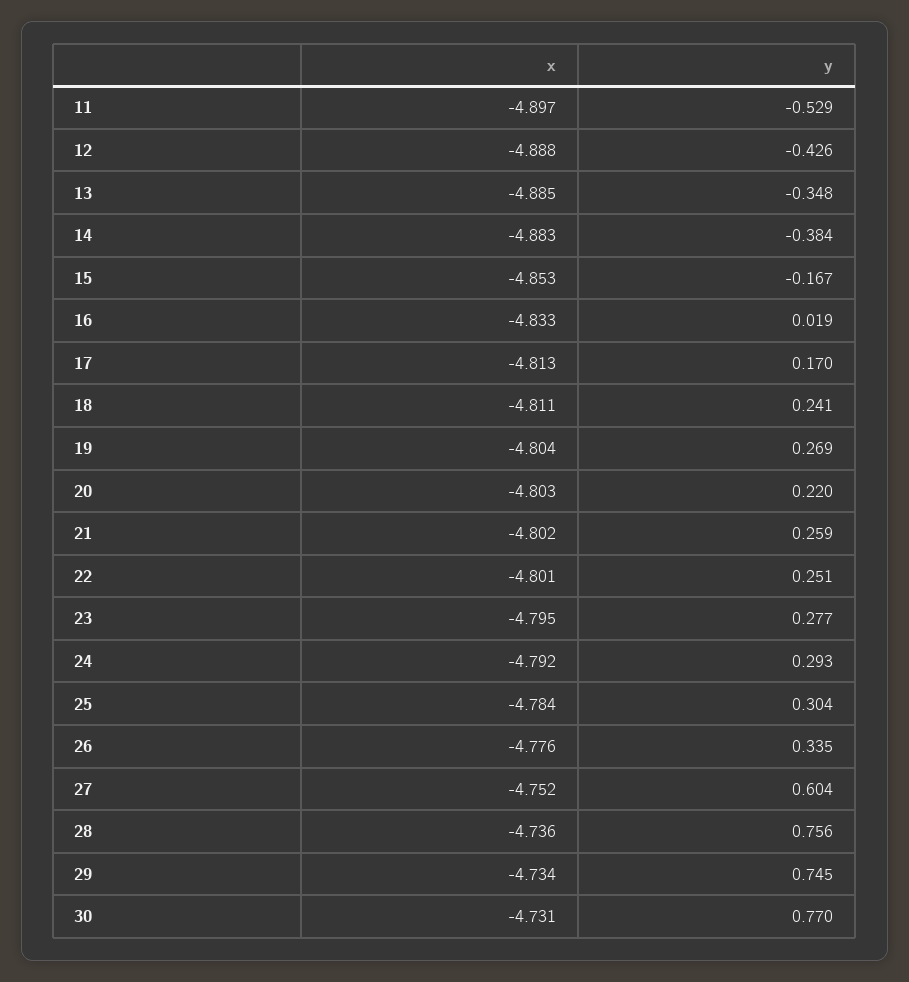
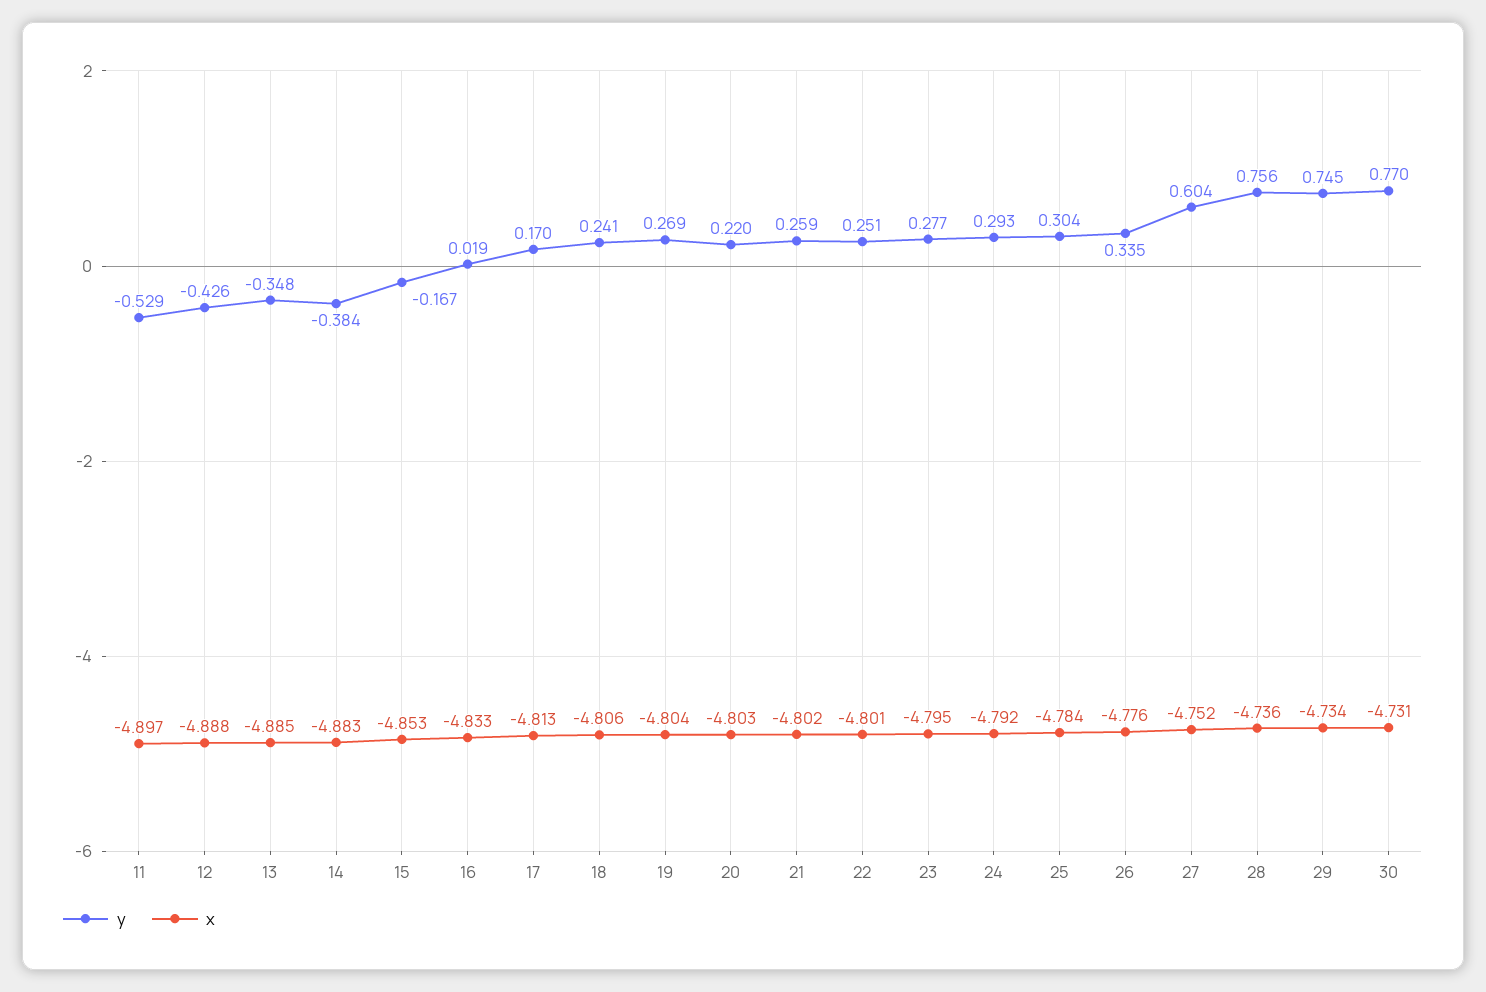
  {
    "x": {
      "11": -4.897,
      "12": -4.888,
      "13": -4.885,
      "14": -4.883,
      "15": -4.853,
      "16": -4.833,
      "17": -4.813,
-     "18": -4.811,
+     "18": -4.806,
      "19": -4.804,
      "20": -4.803,
      "21": -4.802,
      "22": -4.801,
      "23": -4.795,
      "24": -4.792,
      "25": -4.784,
      "26": -4.776,
      "27": -4.752,
      "28": -4.736,
      "29": -4.734,
      "30": -4.731
    },
    "y": {
      "11": -0.529,
      "12": -0.426,
      "13": -0.348,
      "14": -0.384,
      "15": -0.167,
      "16": 0.019,
      "17": 0.17,
      "18": 0.241,
      "19": 0.269,
      "20": 0.22,
      "21": 0.259,
      "22": 0.251,
      "23": 0.277,
      "24": 0.293,
      "25": 0.304,
      "26": 0.335,
      "27": 0.604,
      "28": 0.756,
      "29": 0.745,
      "30": 0.77
    }
  }

